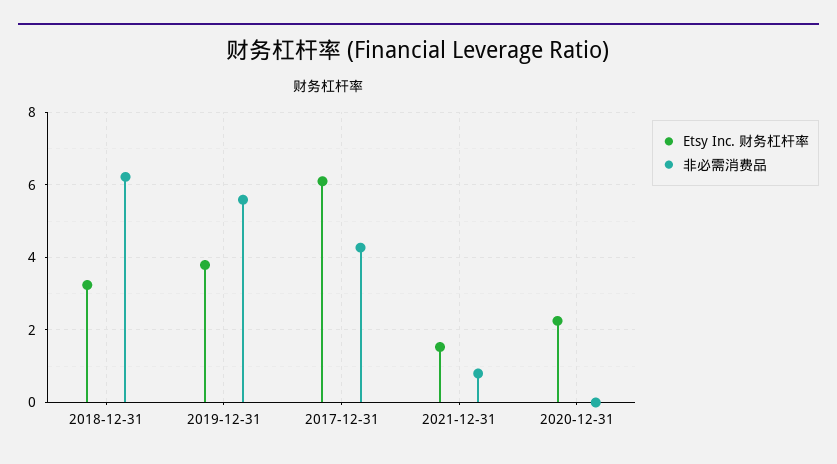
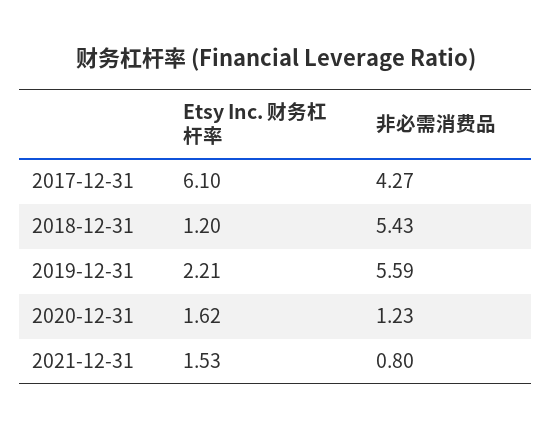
  {
    "Etsy Inc. 财务杠杆率": {
-     "2018-12-31": 3.2,
+     "2018-12-31": 1.2,
-     "2019-12-31": 3.8,
+     "2019-12-31": 2.21,
      "2017-12-31": 6.1,
      "2021-12-31": 1.53,
-     "2020-12-31": 2.2
+     "2020-12-31": 1.62
    },
    "非必需消费品": {
-     "2018-12-31": 6.2,
+     "2018-12-31": 5.43,
      "2019-12-31": 5.59,
      "2017-12-31": 4.27,
      "2021-12-31": 0.8,
-     "2020-12-31": 0
+     "2020-12-31": 1.23
    }
  }

